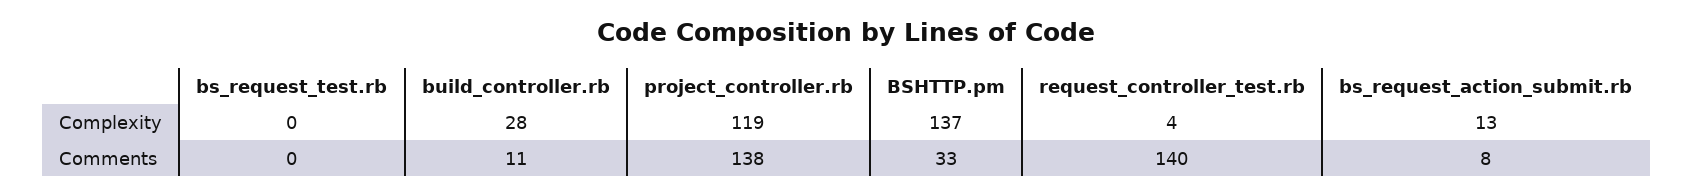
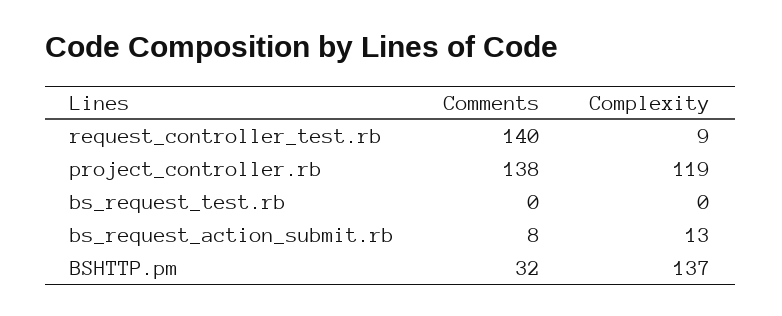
  {
    "bs_request_test.rb": {
      "Complexity": 0,
      "Comments": 0
    },
-   "build_controller.rb": {
-     "Complexity": 28,
-     "Comments": 11
-   },
    "project_controller.rb": {
      "Complexity": 119,
      "Comments": 138
    },
    "BSHTTP.pm": {
      "Complexity": 137,
-     "Comments": 33
+     "Comments": 32
    },
    "request_controller_test.rb": {
-     "Complexity": 4,
+     "Complexity": 9,
      "Comments": 140
    },
    "bs_request_action_submit.rb": {
      "Complexity": 13,
      "Comments": 8
    }
  }

